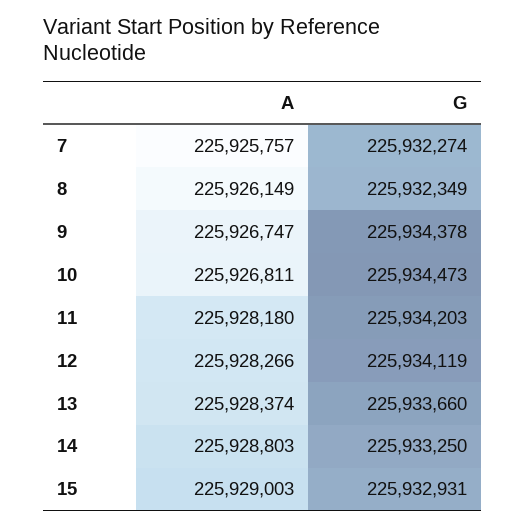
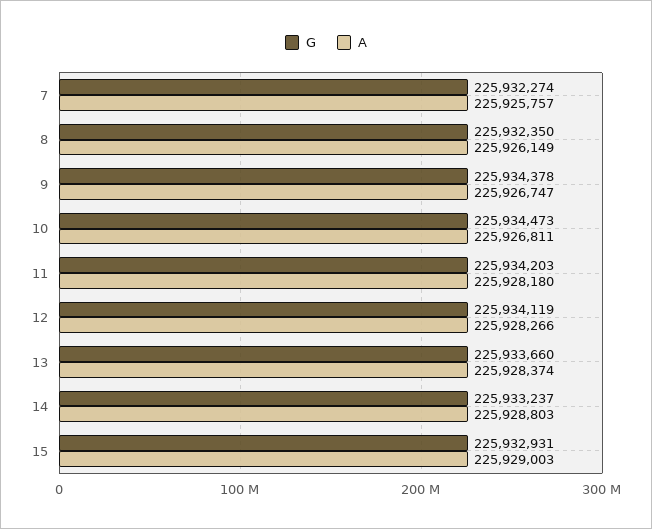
  {
    "A": {
      "7": 225925757,
      "8": 225926149,
      "9": 225926747,
      "10": 225926811,
      "11": 225928180,
      "12": 225928266,
      "13": 225928374,
      "14": 225928803,
      "15": 225929003
    },
    "G": {
      "7": 225932274,
-     "8": 225932349,
+     "8": 225932350,
      "9": 225934378,
      "10": 225934473,
      "11": 225934203,
      "12": 225934119,
      "13": 225933660,
-     "14": 225933250,
+     "14": 225933237,
      "15": 225932931
    }
  }

